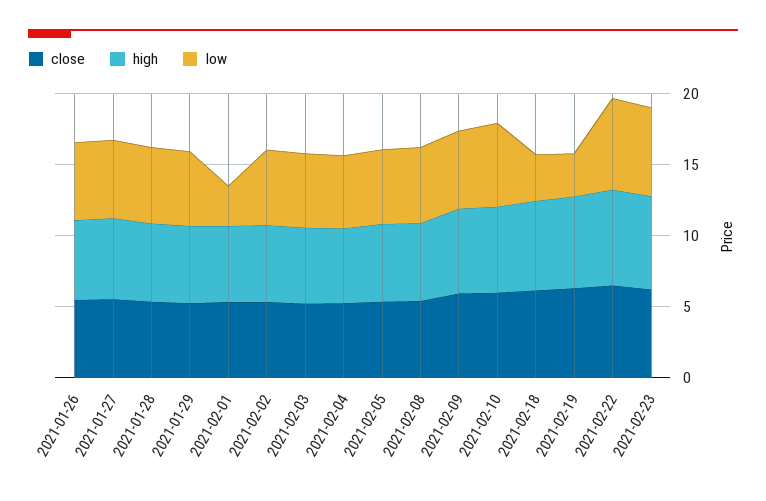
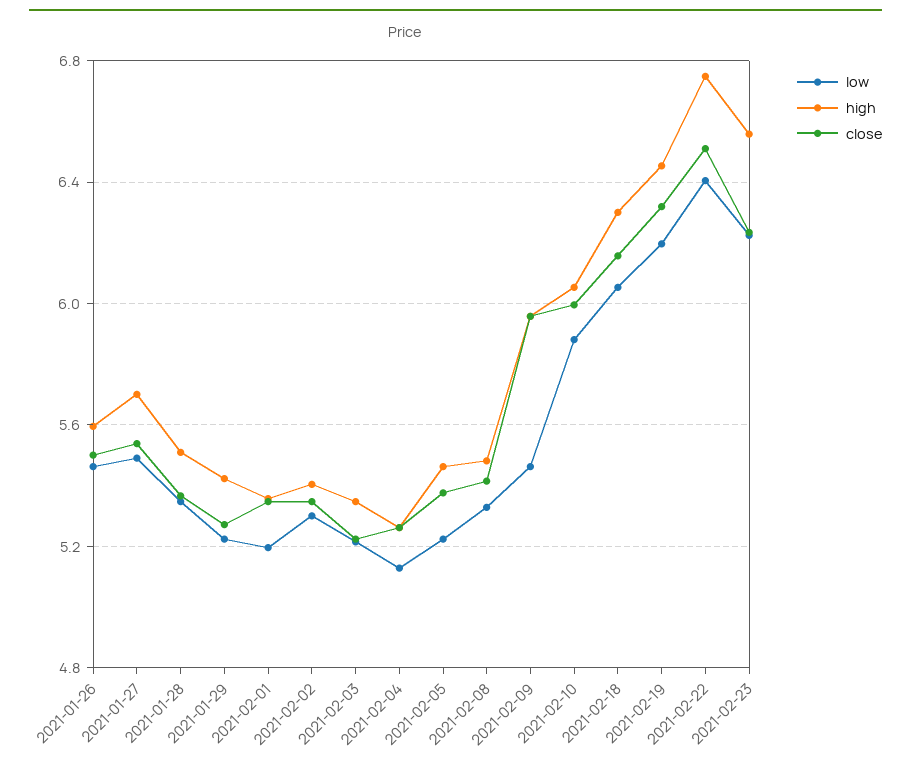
  {
    "close": {
      "2021-01-26": 5.5,
      "2021-01-27": 5.55,
      "2021-01-28": 5.35,
      "2021-01-29": 5.25,
      "2021-02-01": 5.35,
      "2021-02-02": 5.35,
      "2021-02-03": 5.2,
      "2021-02-04": 5.25,
      "2021-02-05": 5.4,
      "2021-02-08": 5.4,
      "2021-02-09": 5.95,
      "2021-02-10": 6,
      "2021-02-18": 6.15,
      "2021-02-19": 6.3,
      "2021-02-22": 6.5,
      "2021-02-23": 6.25
    },
    "high": {
      "2021-01-26": 5.6,
      "2021-01-27": 5.7,
      "2021-01-28": 5.5,
      "2021-01-29": 5.4,
      "2021-02-01": 5.35,
      "2021-02-02": 5.4,
      "2021-02-03": 5.35,
      "2021-02-04": 5.25,
      "2021-02-05": 5.45,
      "2021-02-08": 5.5,
      "2021-02-09": 5.95,
      "2021-02-10": 6.05,
      "2021-02-18": 6.3,
      "2021-02-19": 6.45,
      "2021-02-22": 6.75,
      "2021-02-23": 6.55
    },
    "low": {
      "2021-01-26": 5.45,
      "2021-01-27": 5.5,
      "2021-01-28": 5.35,
      "2021-01-29": 5.2,
-     "2021-02-01": 3,
+     "2021-02-01": 5.2,
      "2021-02-02": 5.3,
      "2021-02-03": 5.2,
      "2021-02-04": 5.15,
      "2021-02-05": 5.2,
      "2021-02-08": 5.35,
      "2021-02-09": 5.45,
      "2021-02-10": 5.9,
-     "2021-02-18": 3,
+     "2021-02-18": 6.05,
-     "2021-02-19": 3,
+     "2021-02-19": 6.2,
      "2021-02-22": 6.4,
      "2021-02-23": 6.2
    }
  }

